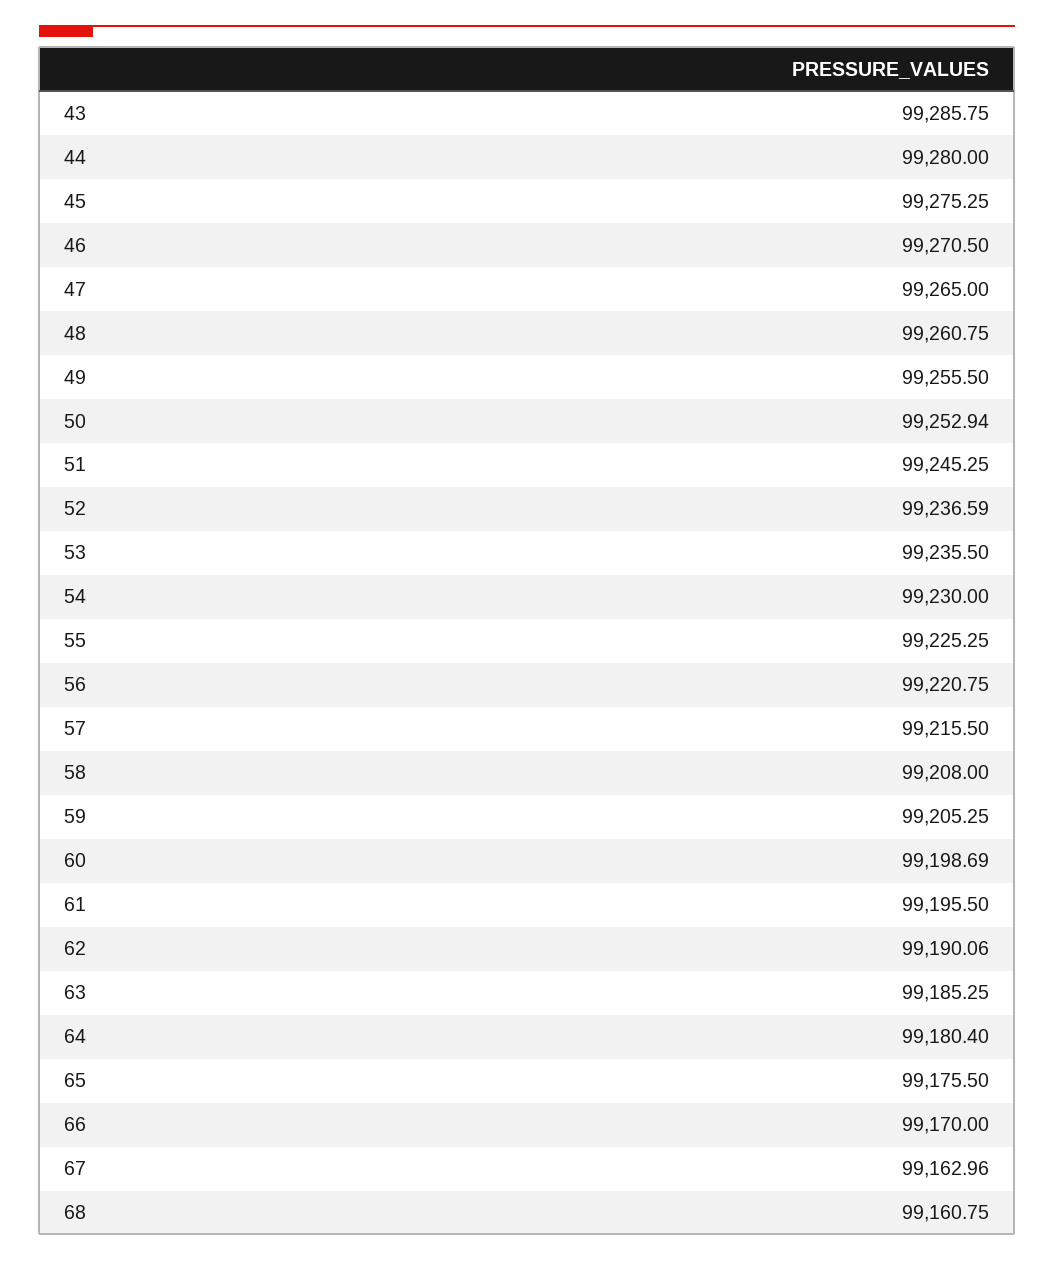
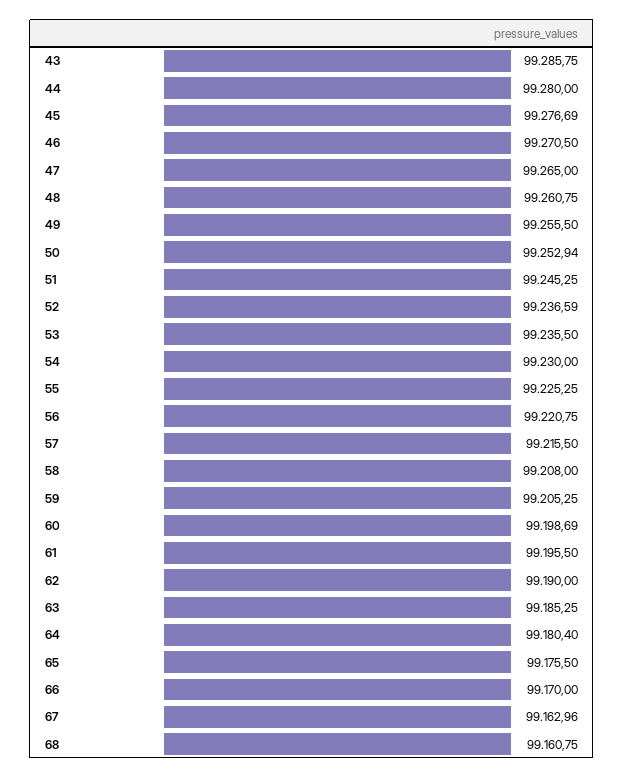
  {
    "43": 99285.75,
    "44": 99280,
-   "45": 99275.25,
+   "45": 99276.69,
    "46": 99270.5,
    "47": 99265,
    "48": 99260.75,
    "49": 99255.5,
    "50": 99252.94,
    "51": 99245.25,
    "52": 99236.59,
    "53": 99235.5,
    "54": 99230,
    "55": 99225.25,
    "56": 99220.75,
    "57": 99215.5,
    "58": 99208,
    "59": 99205.25,
    "60": 99198.69,
    "61": 99195.5,
-   "62": 99190.06,
+   "62": 99190,
    "63": 99185.25,
    "64": 99180.4,
    "65": 99175.5,
    "66": 99170,
    "67": 99162.96,
    "68": 99160.75
  }

